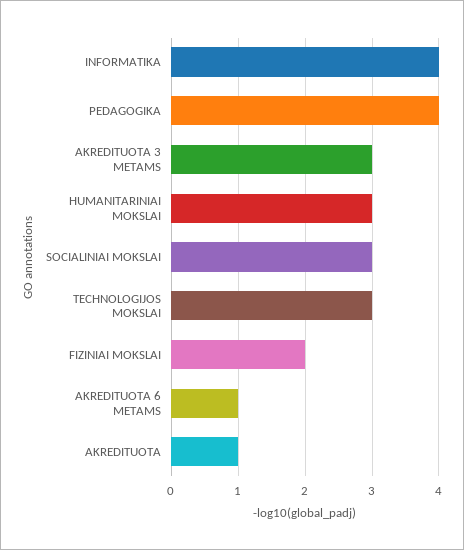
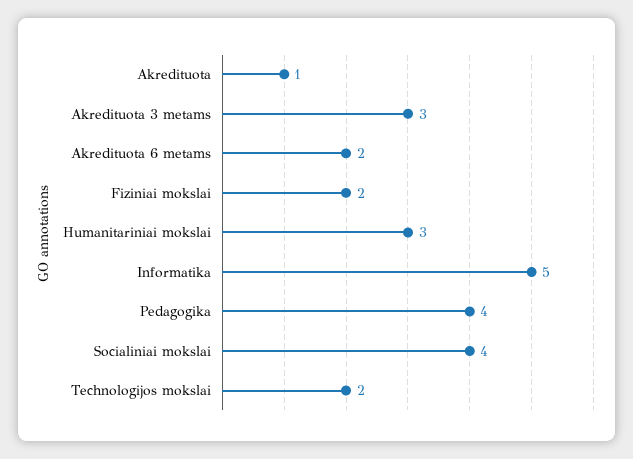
  {
-   "INFORMATIKA": 4,
+   "INFORMATIKA": 5,
    "PEDAGOGIKA": 4,
    "AKREDITUOTA 3 METAMS": 3,
    "HUMANITARINIAI MOKSLAI": 3,
-   "SOCIALINIAI MOKSLAI": 3,
+   "SOCIALINIAI MOKSLAI": 4,
-   "TECHNOLOGIJOS MOKSLAI": 3,
+   "TECHNOLOGIJOS MOKSLAI": 2,
    "FIZINIAI MOKSLAI": 2,
-   "AKREDITUOTA 6 METAMS": 1,
+   "AKREDITUOTA 6 METAMS": 2,
    "AKREDITUOTA": 1
  }

